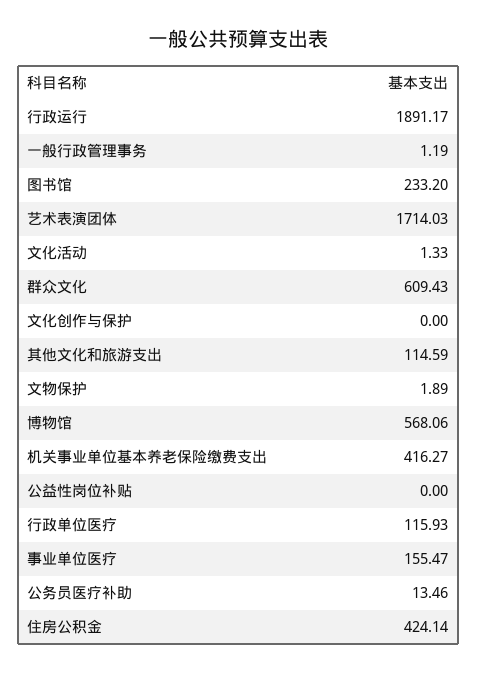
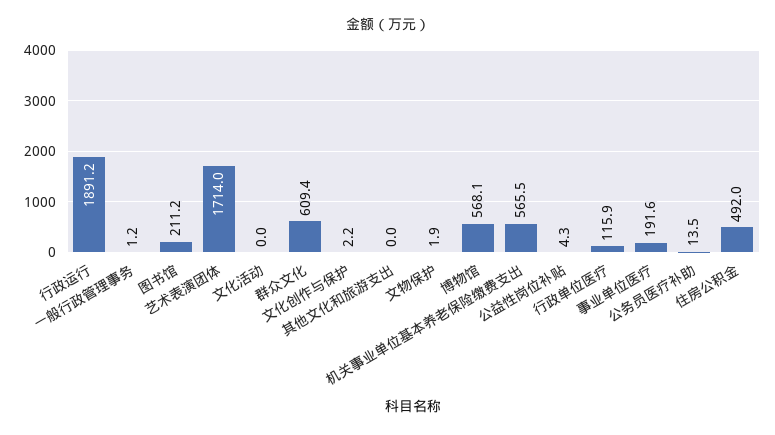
  {
    "行政运行": 1891.17,
    "一般行政管理事务": 1.19,
-   "图书馆": 233.2,
+   "图书馆": 211.2,
    "艺术表演团体": 1714.03,
-   "文化活动": 1.33,
+   "文化活动": 0,
    "群众文化": 609.43,
-   "文化创作与保护": 0,
+   "文化创作与保护": 2.2,
-   "其他文化和旅游支出": 114.59,
+   "其他文化和旅游支出": 0,
    "文物保护": 1.89,
    "博物馆": 568.06,
-   "机关事业单位基本养老保险缴费支出": 416.27,
+   "机关事业单位基本养老保险缴费支出": 565.5,
-   "公益性岗位补贴": 0,
+   "公益性岗位补贴": 4.3,
    "行政单位医疗": 115.93,
-   "事业单位医疗": 155.47,
+   "事业单位医疗": 191.6,
    "公务员医疗补助": 13.46,
-   "住房公积金": 424.14
+   "住房公积金": 492
  }

